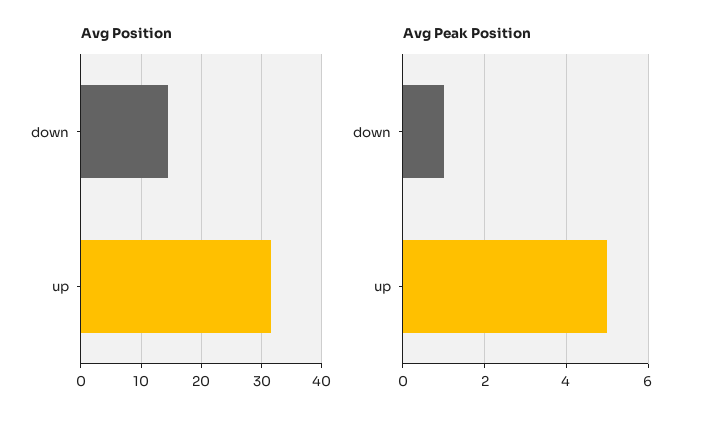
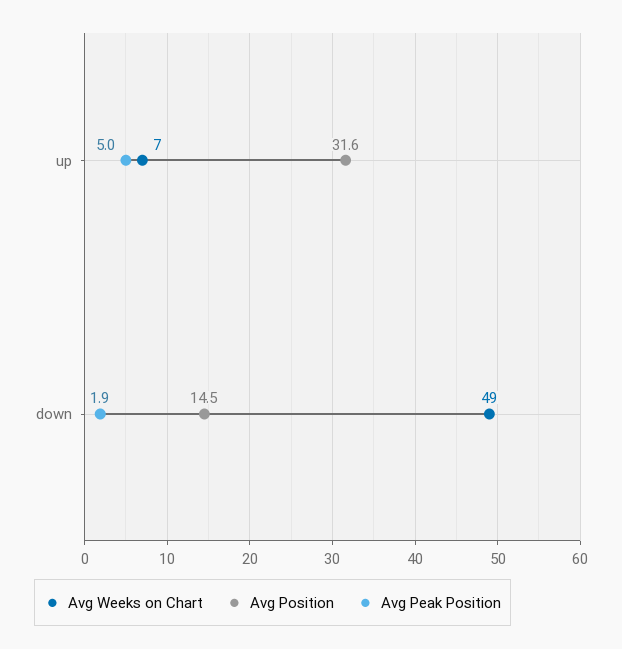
  {
    "Avg Position": {
      "down": 14.5,
      "up": 31.6
    },
    "Avg Peak Position": {
-     "down": 1,
+     "down": 1.9,
      "up": 5
-   }
+   },
+   "Avg Weeks on Chart": {
+     "up": 7,
+     "down": 49
+   }
  }

